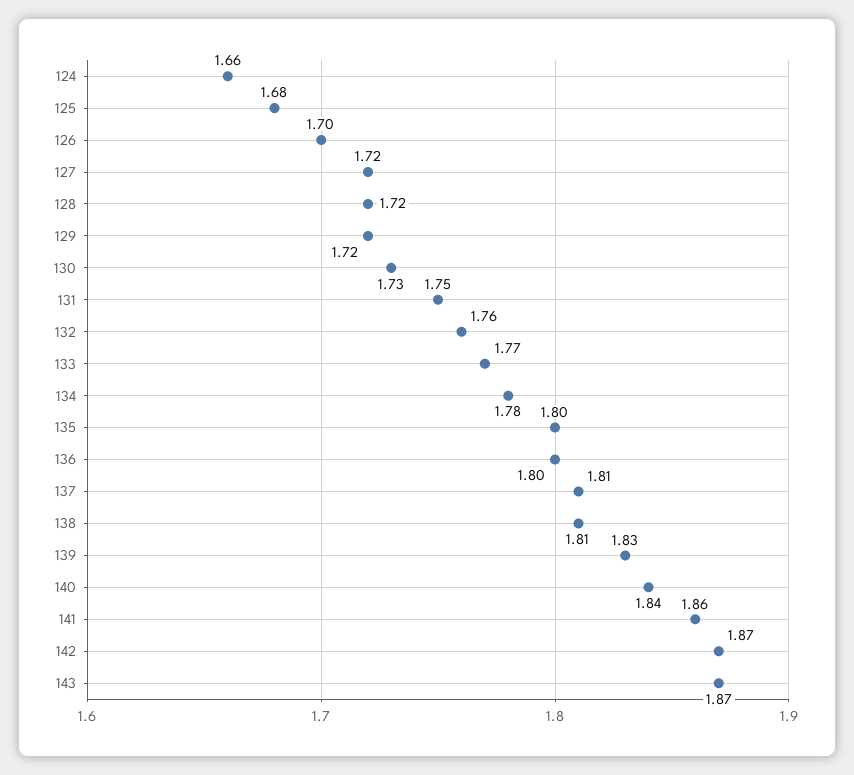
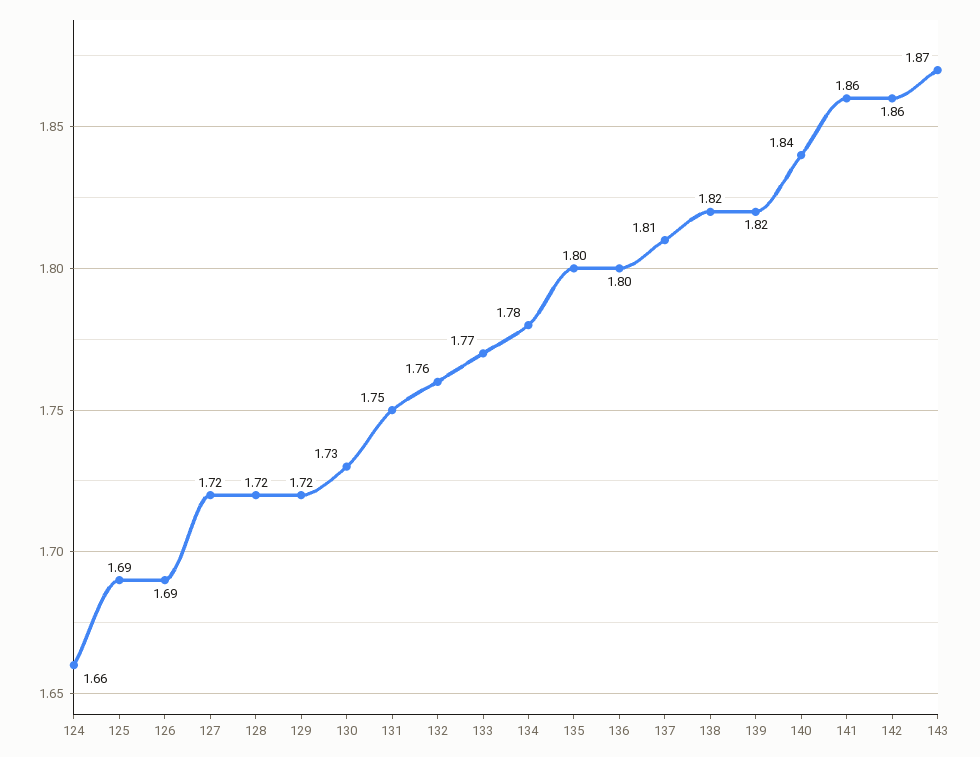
  {
    "124": 1.66,
-   "125": 1.68,
+   "125": 1.69,
-   "126": 1.7,
+   "126": 1.69,
    "127": 1.72,
    "128": 1.72,
    "129": 1.72,
    "130": 1.73,
    "131": 1.75,
    "132": 1.76,
    "133": 1.77,
    "134": 1.78,
    "135": 1.8,
    "136": 1.8,
    "137": 1.81,
-   "138": 1.81,
+   "138": 1.82,
-   "139": 1.83,
+   "139": 1.82,
    "140": 1.84,
    "141": 1.86,
-   "142": 1.87,
+   "142": 1.86,
    "143": 1.87
  }

